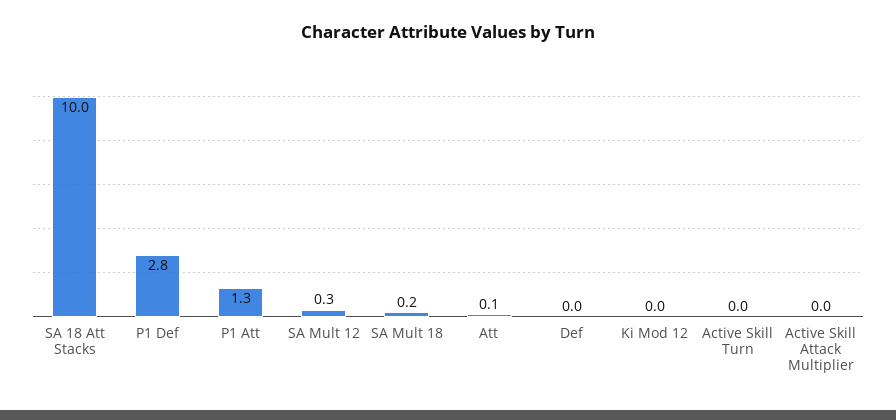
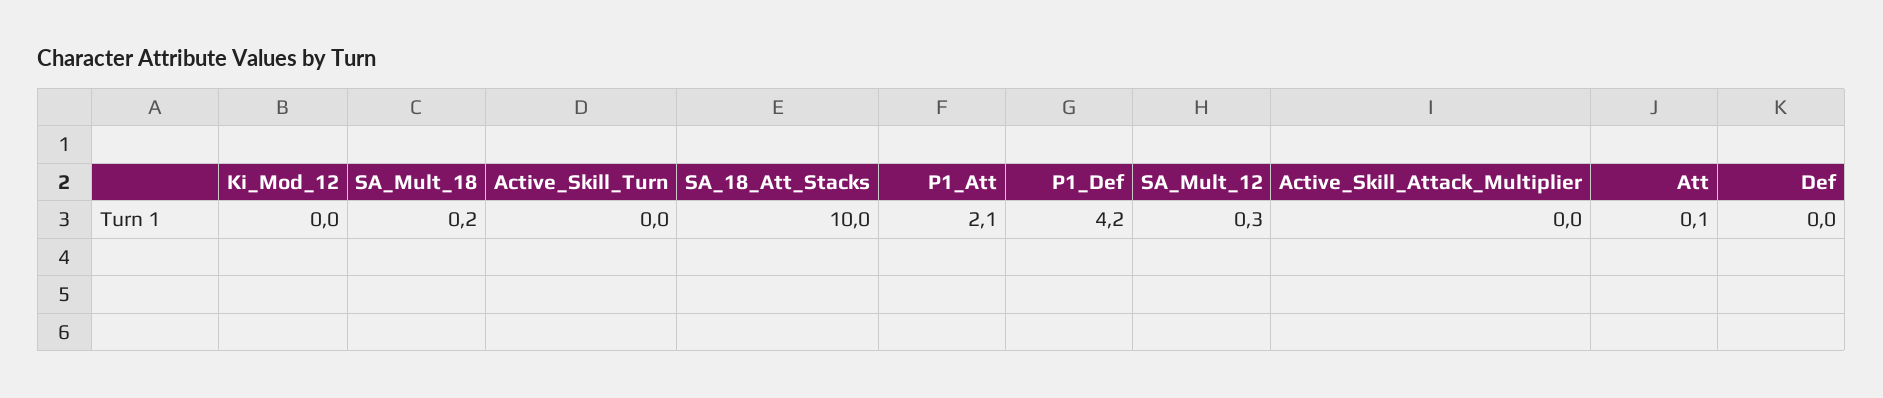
  {
    "SA 18 Att Stacks": 10,
-   "P1 Def": 2.8,
+   "P1 Def": 4.2,
-   "P1 Att": 1.3,
+   "P1 Att": 2.1,
    "SA Mult 12": 0.3,
    "SA Mult 18": 0.2,
    "Att": 0.1,
    "Def": 0,
    "Ki Mod 12": 0,
    "Active Skill Turn": 0,
    "Active Skill Attack Multiplier": 0
  }

